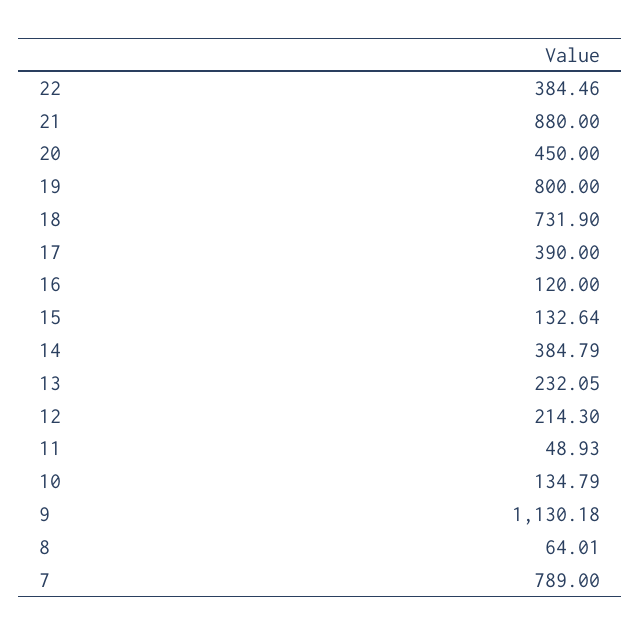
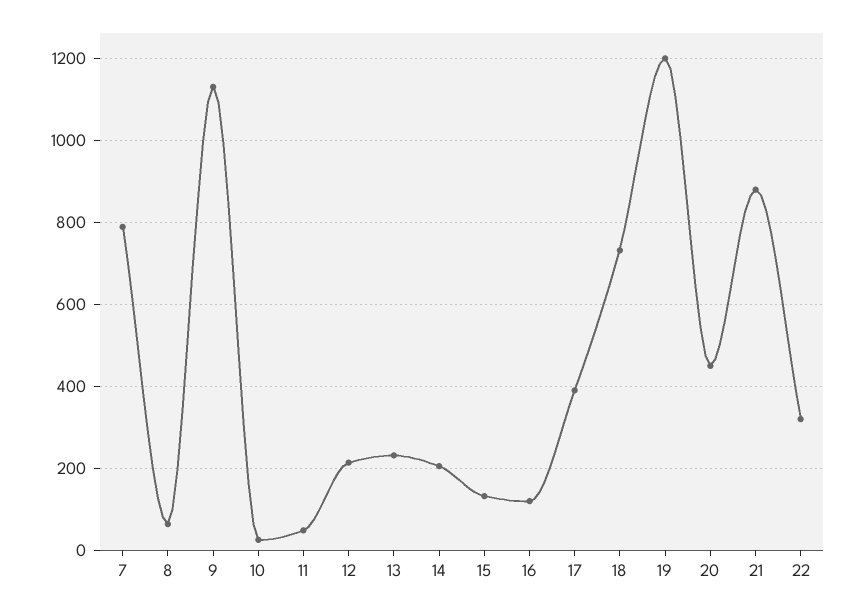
  {
-   "22": 384.46,
+   "22": 320,
    "21": 880,
    "20": 450,
-   "19": 800,
+   "19": 1200,
    "18": 731.9,
    "17": 390,
    "16": 120,
    "15": 132.64,
-   "14": 384.79,
+   "14": 200,
    "13": 232.05,
    "12": 214.3,
    "11": 48.93,
-   "10": 134.79,
+   "10": 20,
    "9": 1130.18,
    "8": 64.01,
    "7": 789
  }

